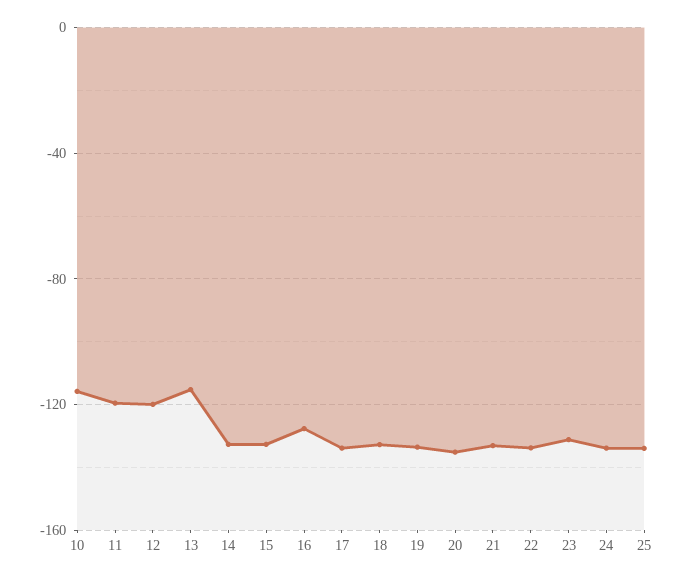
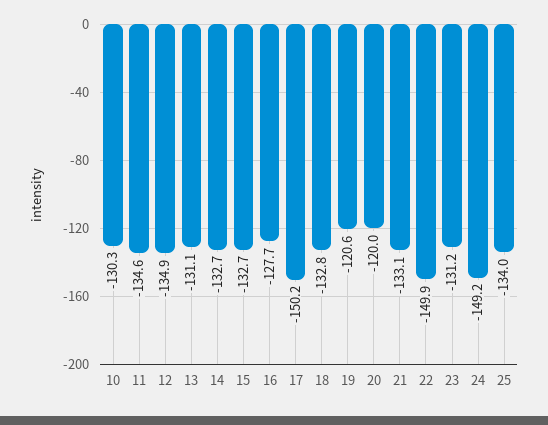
  {
-   "10": -115,
+   "10": -130.3,
-   "11": -120,
+   "11": -134.6,
-   "12": -120,
+   "12": -134.9,
-   "13": -115,
+   "13": -131.1,
    "14": -132.7,
    "15": -132.7,
    "16": -127.7,
-   "17": -135,
+   "17": -150.2,
    "18": -132.8,
-   "19": -135,
+   "19": -120.6,
-   "20": -135,
+   "20": -120,
    "21": -133.1,
-   "22": -135,
+   "22": -149.9,
    "23": -131.2,
-   "24": -135,
+   "24": -149.2,
    "25": -134
  }

